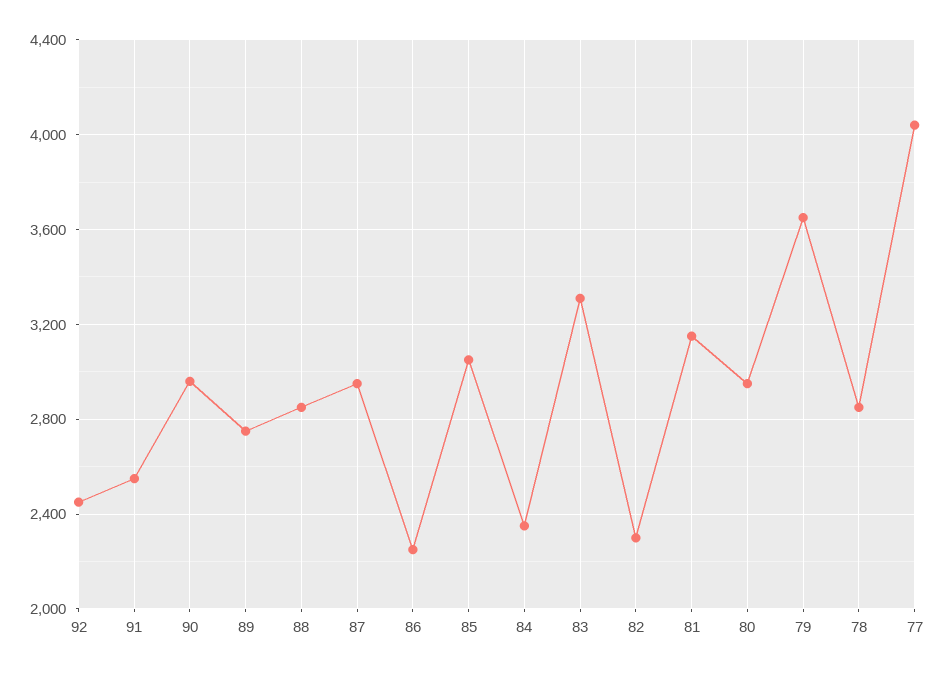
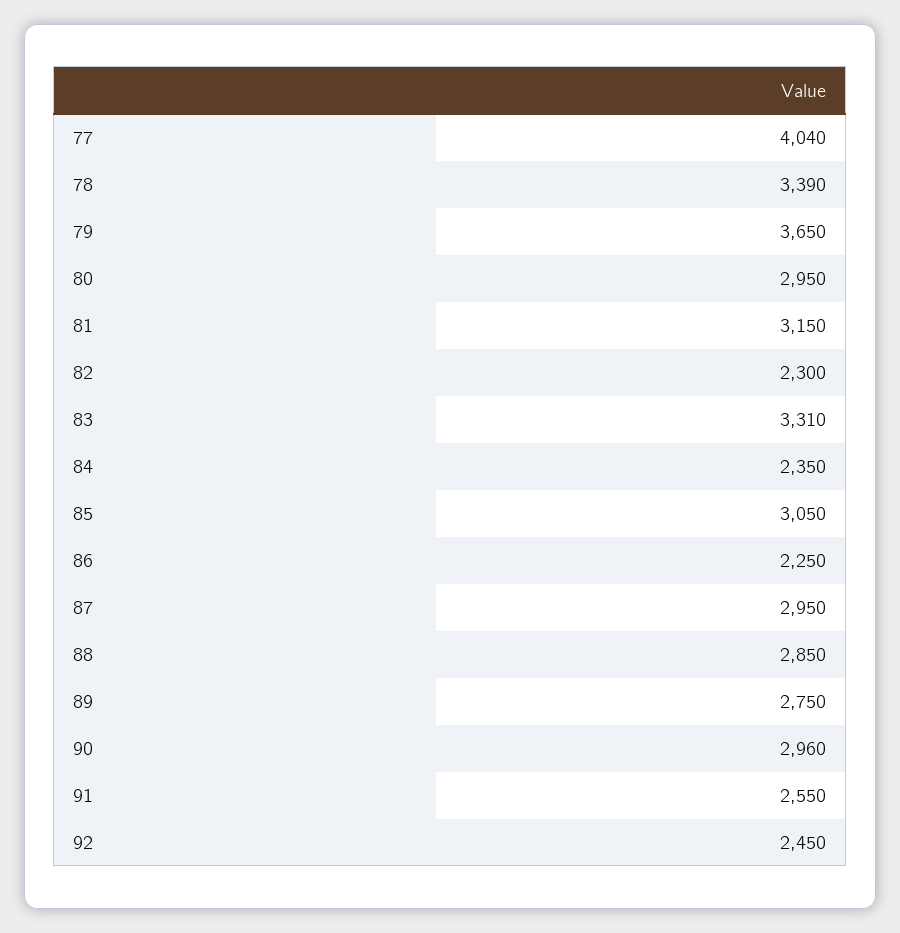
  {
    "92": 2450,
    "91": 2550,
    "90": 2960,
    "89": 2750,
    "88": 2850,
    "87": 2950,
    "86": 2250,
    "85": 3050,
    "84": 2350,
    "83": 3310,
    "82": 2300,
    "81": 3150,
    "80": 2950,
    "79": 3650,
-   "78": 2850,
+   "78": 3390,
    "77": 4040
  }

